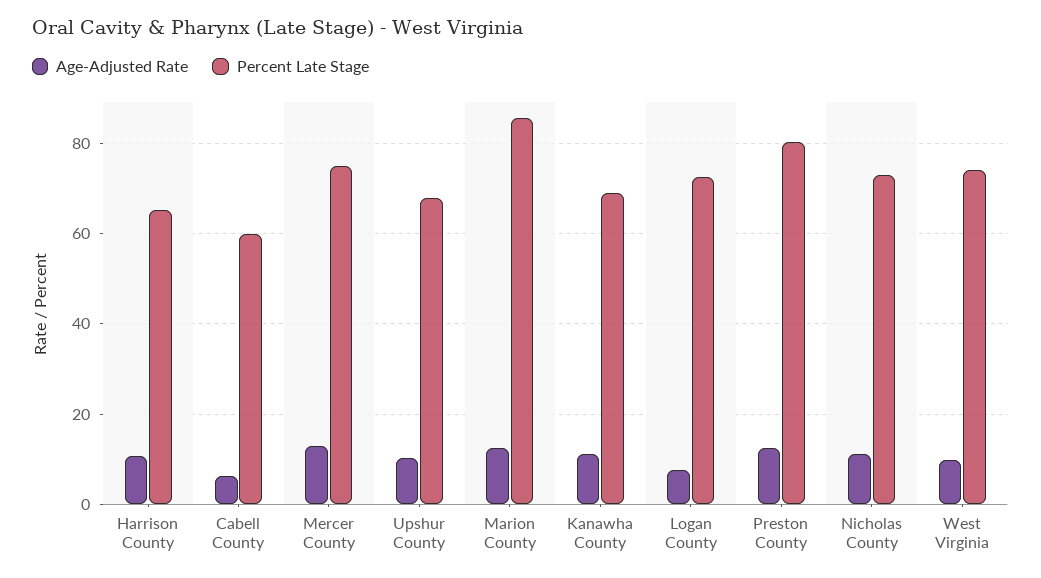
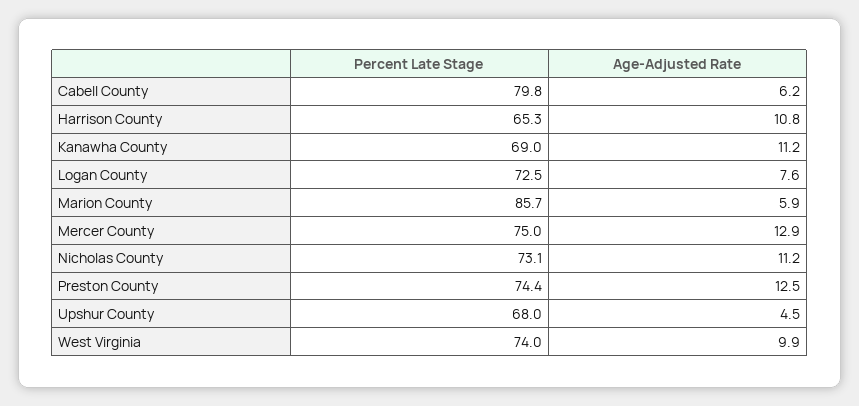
  {
    "Age-Adjusted Rate": {
      "Harrison County": 10.8,
      "Cabell County": 6.2,
      "Mercer County": 12.9,
-     "Upshur County": 10,
+     "Upshur County": 4.5,
-     "Marion County": 12,
+     "Marion County": 5.9,
      "Kanawha County": 11.2,
      "Logan County": 7.6,
      "Preston County": 12.5,
      "Nicholas County": 11.2,
      "West Virginia": 9.9
    },
    "Percent Late Stage": {
      "Harrison County": 65.3,
-     "Cabell County": 60,
+     "Cabell County": 79.8,
      "Mercer County": 75,
      "Upshur County": 68,
      "Marion County": 85.7,
      "Kanawha County": 69,
      "Logan County": 72.5,
-     "Preston County": 80,
+     "Preston County": 74.4,
      "Nicholas County": 73.1,
      "West Virginia": 74
    }
  }

